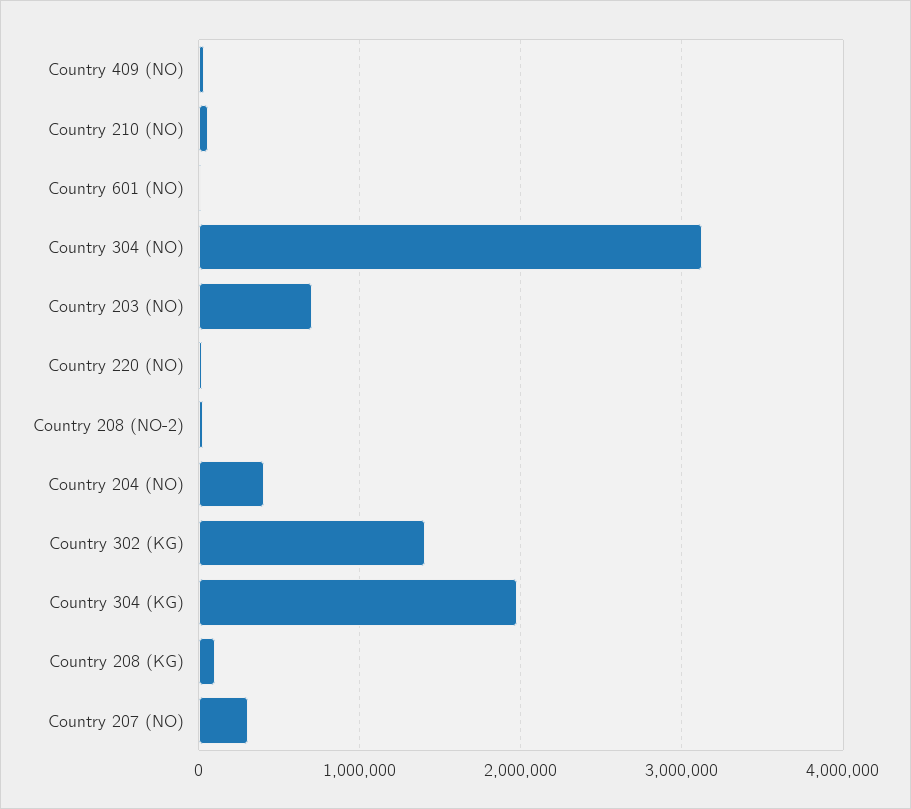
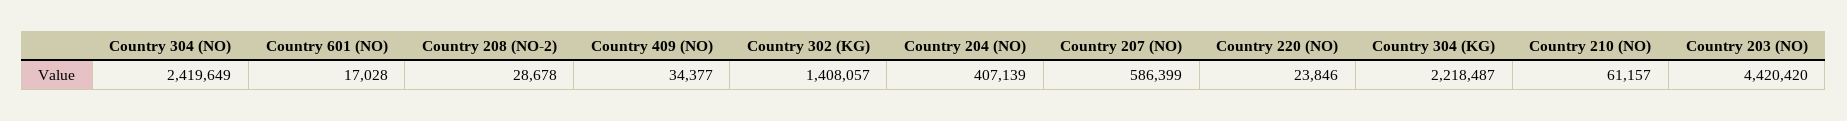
  {
    "Country 409 (NO)": 34377,
    "Country 210 (NO)": 61157,
    "Country 601 (NO)": 17028,
-   "Country 304 (NO)": 3100000,
+   "Country 304 (NO)": 2419649,
-   "Country 203 (NO)": 700000,
+   "Country 203 (NO)": 4420420,
    "Country 220 (NO)": 23846,
    "Country 208 (NO-2)": 28678,
    "Country 204 (NO)": 407139,
    "Country 302 (KG)": 1408057,
-   "Country 304 (KG)": 2000000,
+   "Country 304 (KG)": 2218487,
-   "Country 208 (KG)": 100000,
-   "Country 207 (NO)": 300000
+   "Country 207 (NO)": 586399
  }

